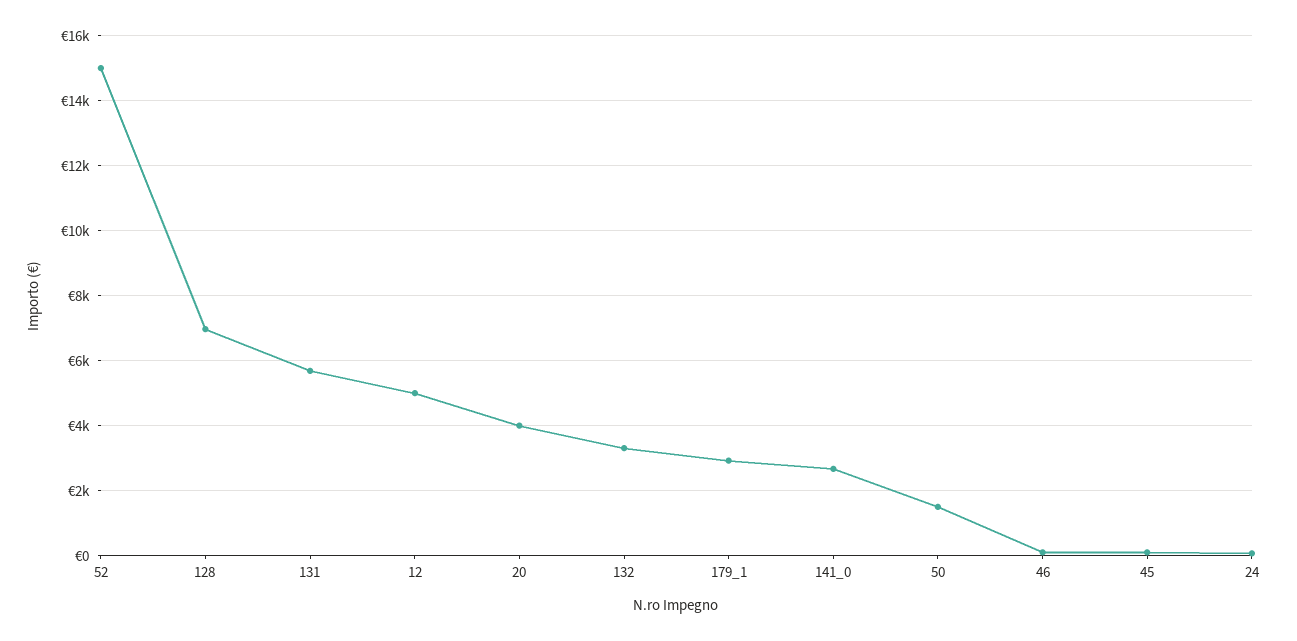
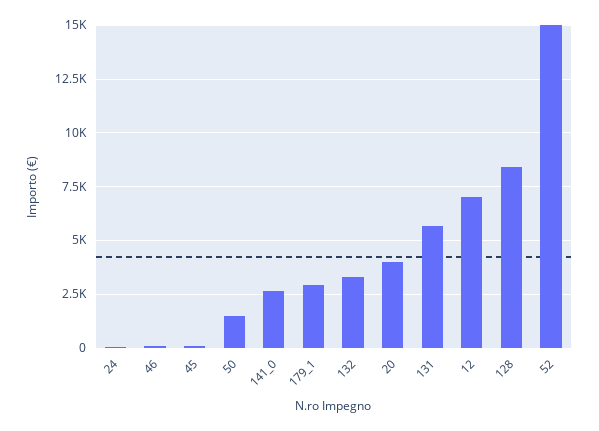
  {
    "52": 15000,
-   "128": 7000,
+   "128": 8500,
    "131": 5600,
-   "12": 5000,
+   "12": 7000,
    "20": 4000,
    "132": 3400,
    "179_1": 3000,
    "141_0": 2600,
    "50": 1600,
    "46": 0,
    "45": 0,
    "24": 0
  }

